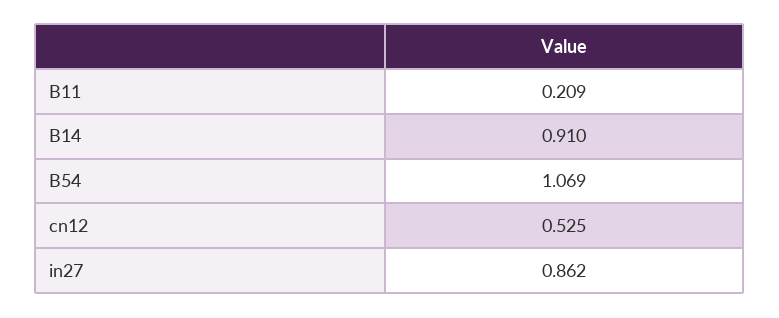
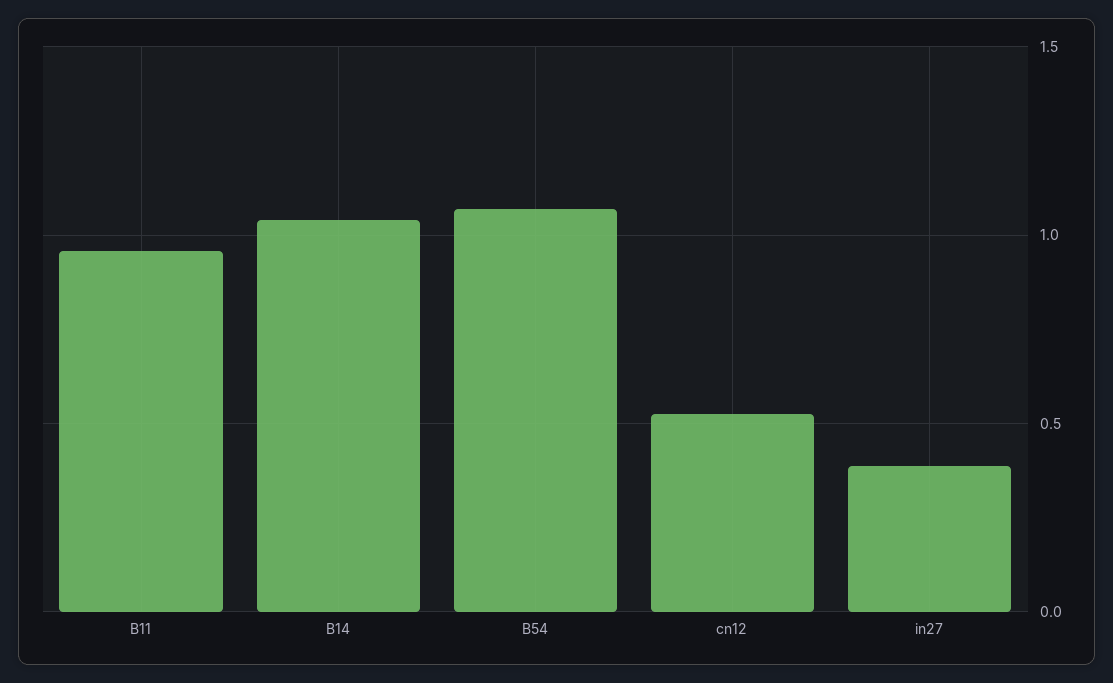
  {
-   "B11": 0.209,
+   "B11": 0.95,
-   "B14": 0.91,
+   "B14": 1.05,
    "B54": 1.069,
    "cn12": 0.525,
-   "in27": 0.862
+   "in27": 0.4
  }

